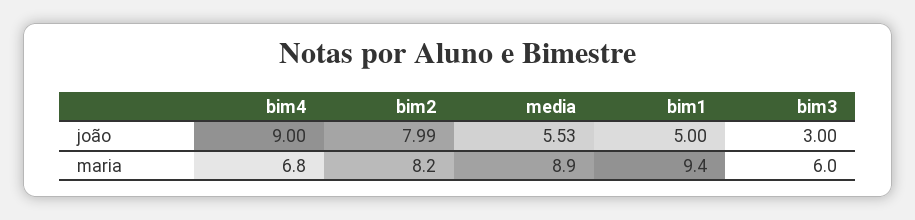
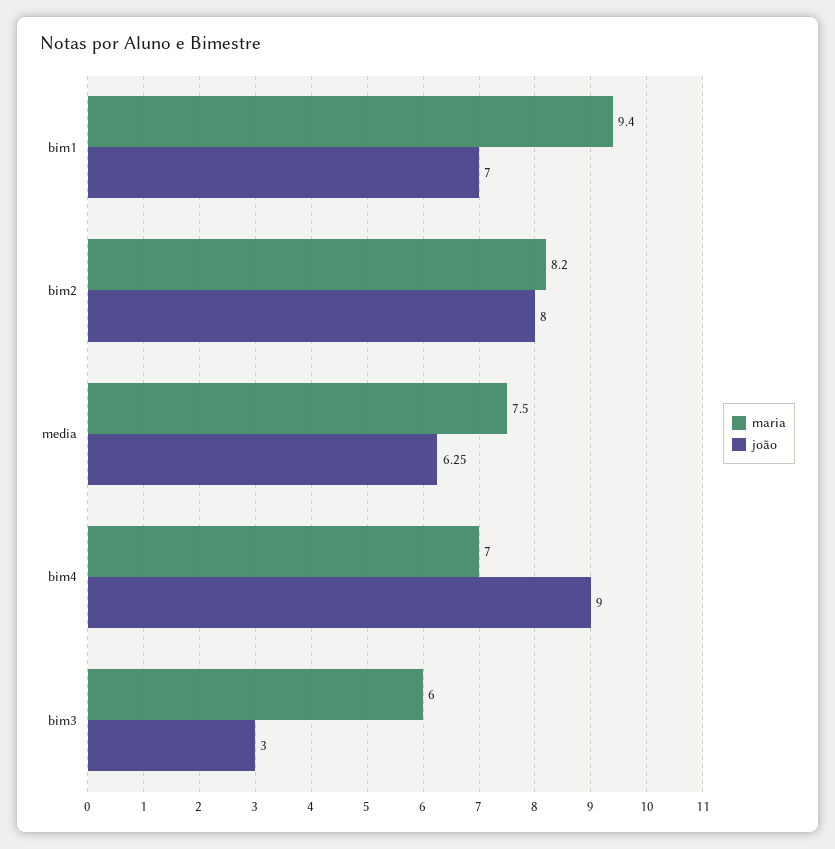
  {
    "joão": {
      "bim4": 9,
-     "bim2": 7.99,
+     "bim2": 8,
-     "media": 5.53,
+     "media": 6.25,
-     "bim1": 5,
+     "bim1": 7,
      "bim3": 3
    },
    "maria": {
-     "bim4": 6.8,
+     "bim4": 7,
      "bim2": 8.2,
-     "media": 8.9,
+     "media": 7.5,
      "bim1": 9.4,
      "bim3": 6
    }
  }

